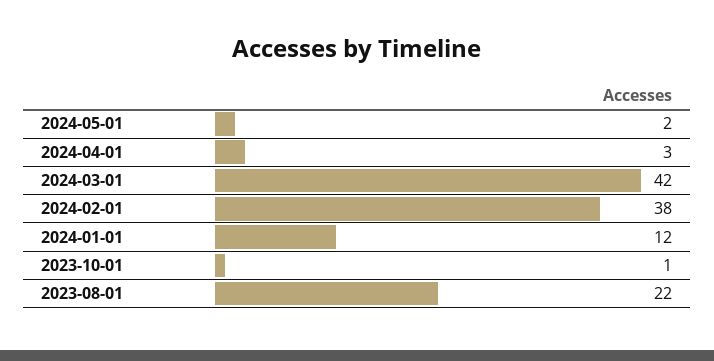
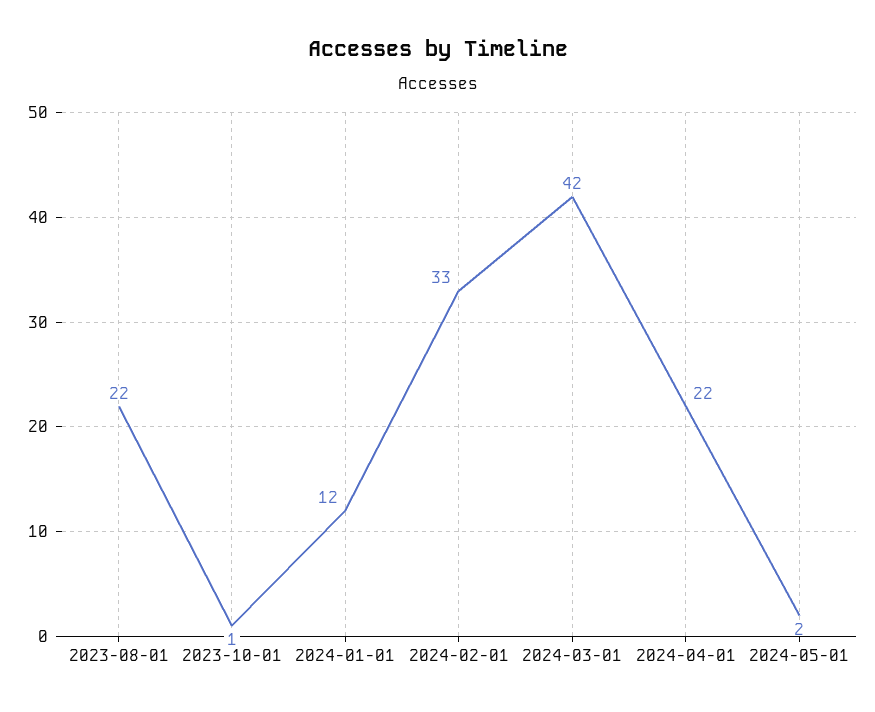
  {
    "2024-05-01": 2,
-   "2024-04-01": 3,
+   "2024-04-01": 22,
    "2024-03-01": 42,
-   "2024-02-01": 38,
+   "2024-02-01": 33,
    "2024-01-01": 12,
    "2023-10-01": 1,
    "2023-08-01": 22
  }

